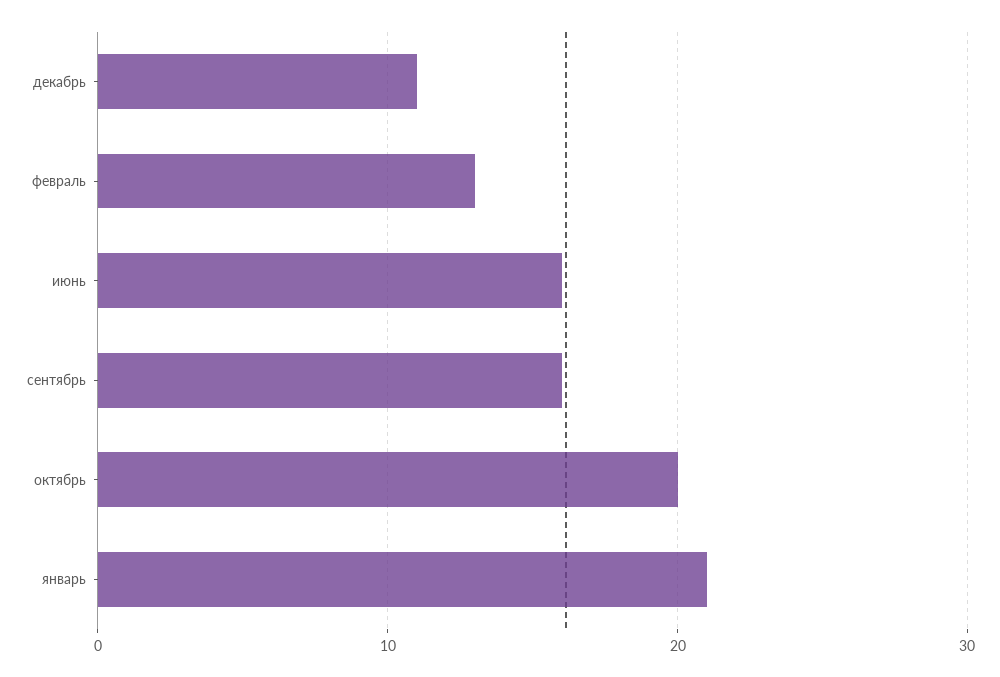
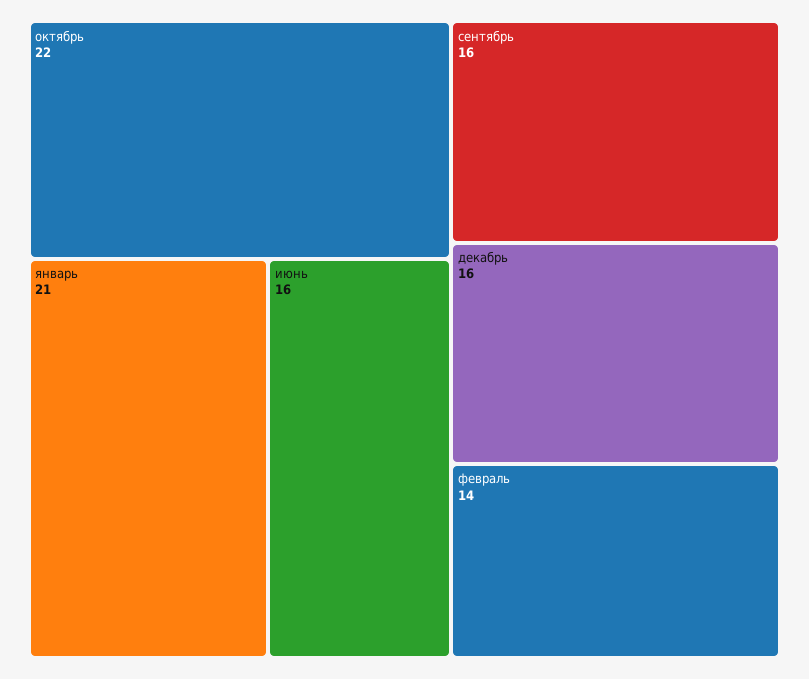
  {
-   "декабрь": 11,
+   "декабрь": 16,
-   "февраль": 13,
+   "февраль": 14,
    "июнь": 16,
    "сентябрь": 16,
-   "октябрь": 20,
+   "октябрь": 22,
    "январь": 21
  }

